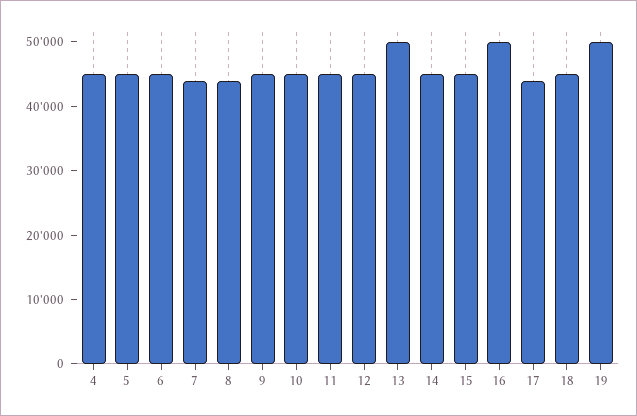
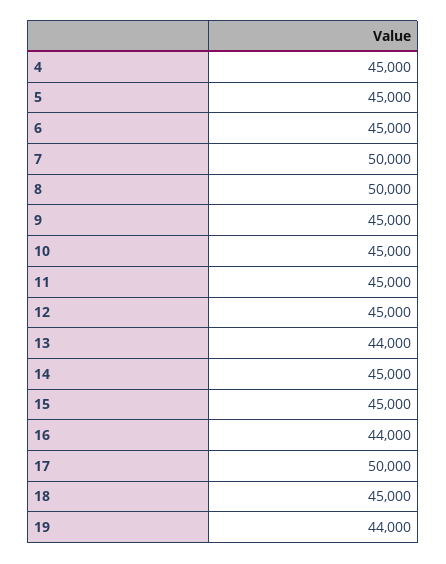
  {
    "4": 45000,
    "5": 45000,
    "6": 45000,
-   "7": 44000,
+   "7": 50000,
-   "8": 44000,
+   "8": 50000,
    "9": 45000,
    "10": 45000,
    "11": 45000,
    "12": 45000,
-   "13": 50000,
+   "13": 44000,
    "14": 45000,
    "15": 45000,
-   "16": 50000,
+   "16": 44000,
-   "17": 44000,
+   "17": 50000,
    "18": 45000,
-   "19": 50000
+   "19": 44000
  }

